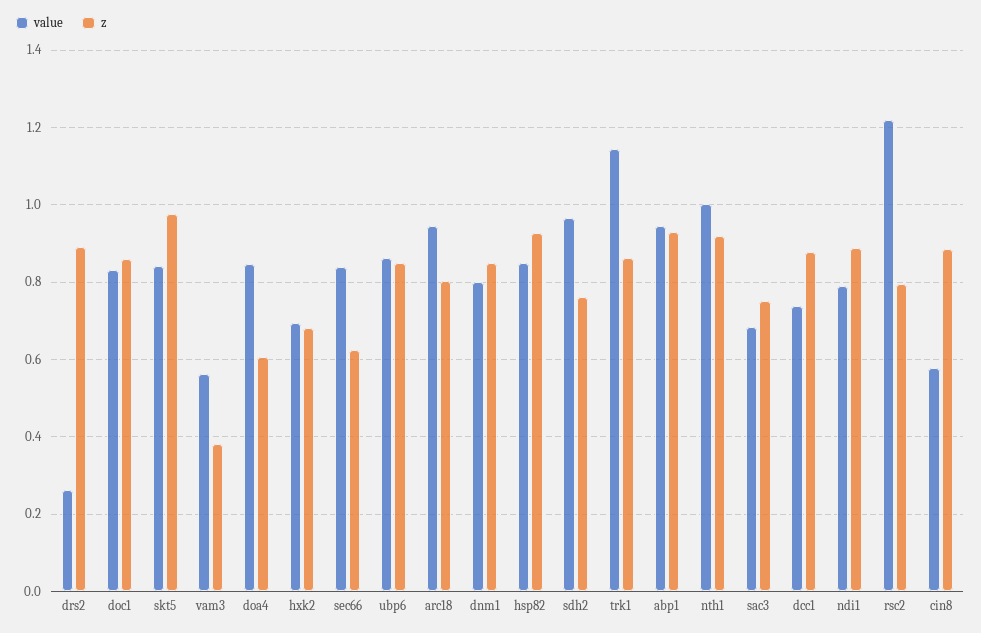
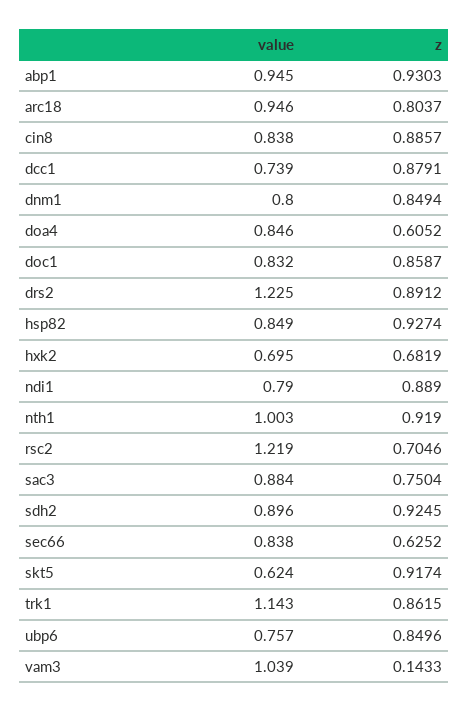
  {
    "value": {
-     "drs2": 0.26,
+     "drs2": 1.225,
      "doc1": 0.832,
-     "skt5": 0.84,
+     "skt5": 0.624,
-     "vam3": 0.56,
+     "vam3": 1.039,
      "doa4": 0.846,
      "hxk2": 0.695,
      "sec66": 0.838,
-     "ubp6": 0.86,
+     "ubp6": 0.757,
      "arc18": 0.946,
      "dnm1": 0.8,
      "hsp82": 0.849,
-     "sdh2": 0.96,
+     "sdh2": 0.896,
      "trk1": 1.143,
      "abp1": 0.945,
      "nth1": 1.003,
-     "sac3": 0.68,
+     "sac3": 0.884,
      "dcc1": 0.739,
      "ndi1": 0.79,
      "rsc2": 1.219,
-     "cin8": 0.58
+     "cin8": 0.838
    },
    "z": {
      "drs2": 0.8912,
      "doc1": 0.8587,
-     "skt5": 0.98,
+     "skt5": 0.9174,
-     "vam3": 0.38,
+     "vam3": 0.1433,
      "doa4": 0.6052,
      "hxk2": 0.6819,
      "sec66": 0.6252,
      "ubp6": 0.8496,
      "arc18": 0.8037,
      "dnm1": 0.8494,
      "hsp82": 0.9274,
-     "sdh2": 0.76,
+     "sdh2": 0.9245,
      "trk1": 0.8615,
      "abp1": 0.9303,
      "nth1": 0.919,
      "sac3": 0.7504,
      "dcc1": 0.8791,
      "ndi1": 0.889,
-     "rsc2": 0.8,
+     "rsc2": 0.7046,
      "cin8": 0.8857
    }
  }

